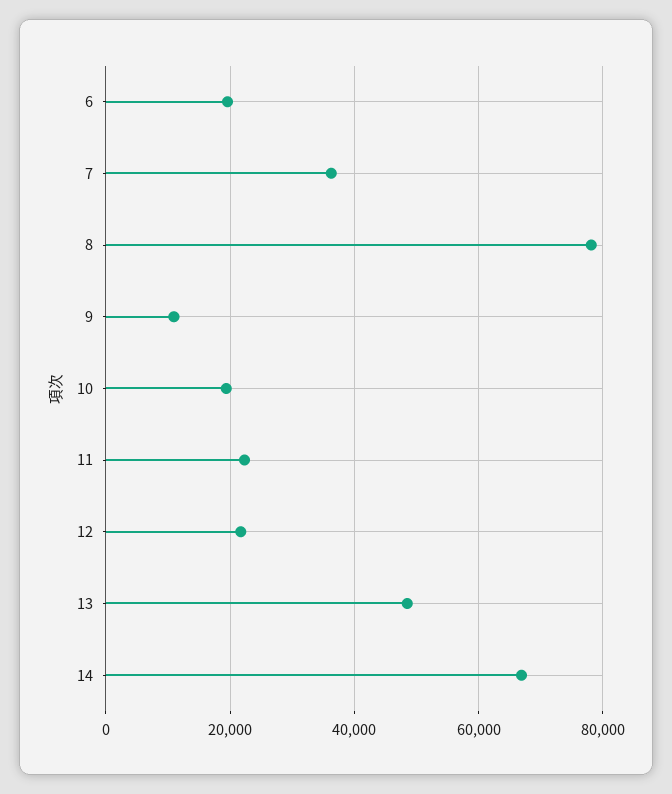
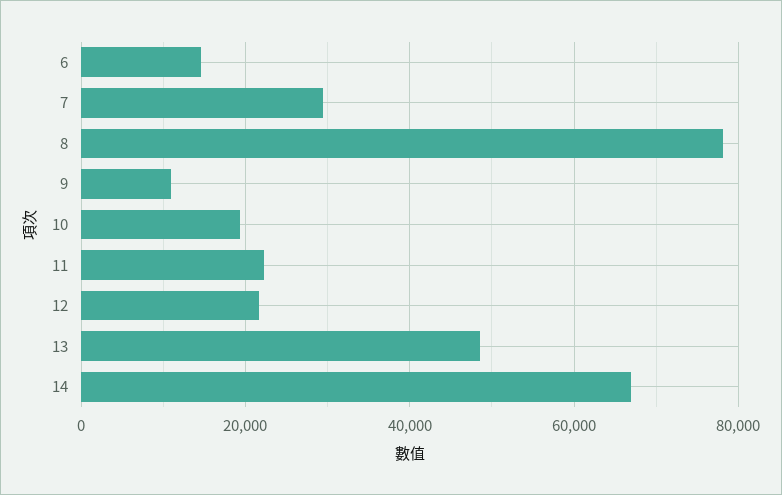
  {
-   "6": 20000,
+   "6": 14000,
-   "7": 36000,
+   "7": 30000,
    "8": 78000,
    "9": 10000,
    "10": 20000,
    "11": 22000,
    "12": 22000,
    "13": 48000,
    "14": 66000
  }

